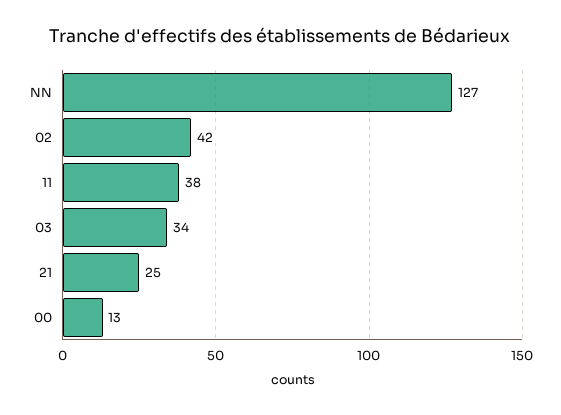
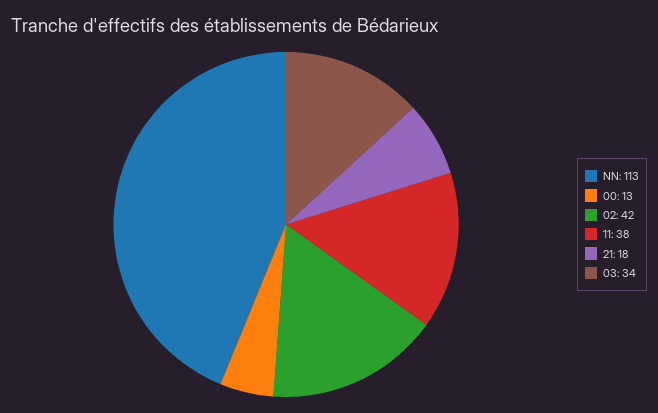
  {
-   "NN": 127,
+   "NN": 113,
    "02": 42,
    "11": 38,
    "03": 34,
-   "21": 25,
+   "21": 18,
    "00": 13
  }

